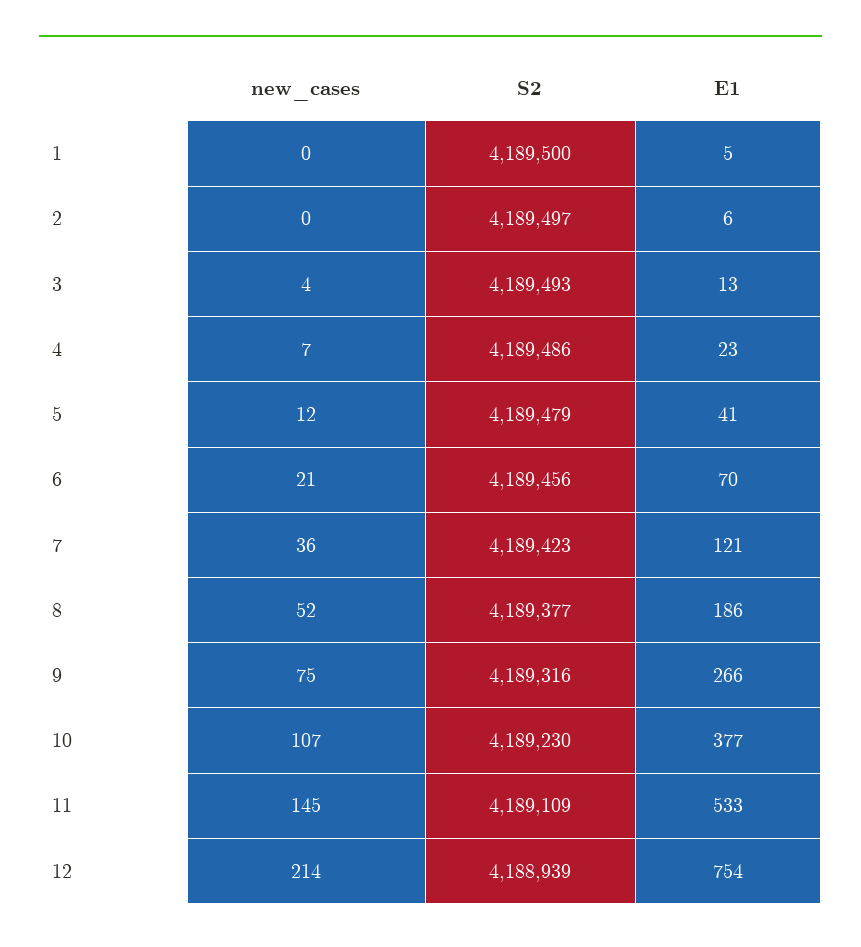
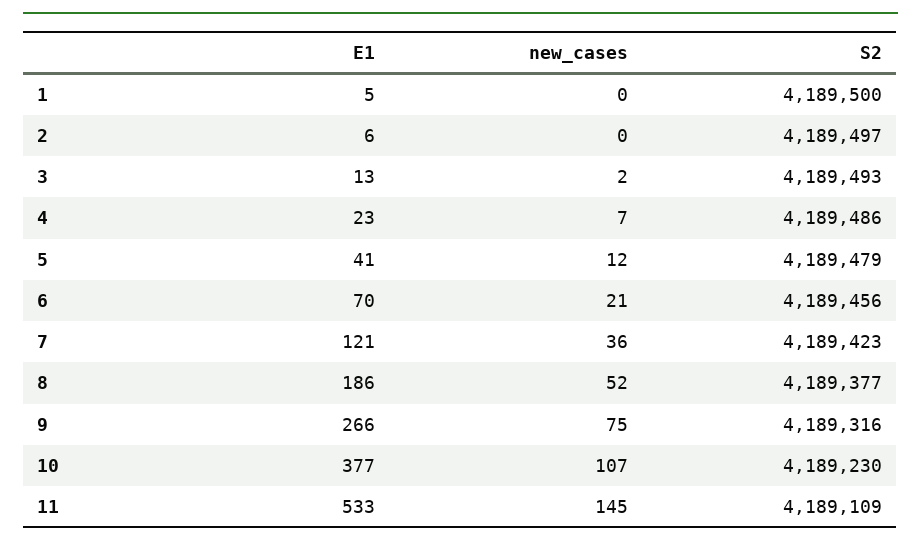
  {
    "new_cases": {
      "1": 0,
      "2": 0,
-     "3": 4,
+     "3": 2,
      "4": 7,
      "5": 12,
      "6": 21,
      "7": 36,
      "8": 52,
      "9": 75,
      "10": 107,
-     "11": 145,
+     "11": 145
-     "12": 214
    },
    "S2": {
      "1": 4189500,
      "2": 4189497,
      "3": 4189493,
      "4": 4189486,
      "5": 4189479,
      "6": 4189456,
      "7": 4189423,
      "8": 4189377,
      "9": 4189316,
      "10": 4189230,
-     "11": 4189109,
+     "11": 4189109
-     "12": 4188939
    },
    "E1": {
      "1": 5,
      "2": 6,
      "3": 13,
      "4": 23,
      "5": 41,
      "6": 70,
      "7": 121,
      "8": 186,
      "9": 266,
      "10": 377,
-     "11": 533,
+     "11": 533
-     "12": 754
    }
  }

